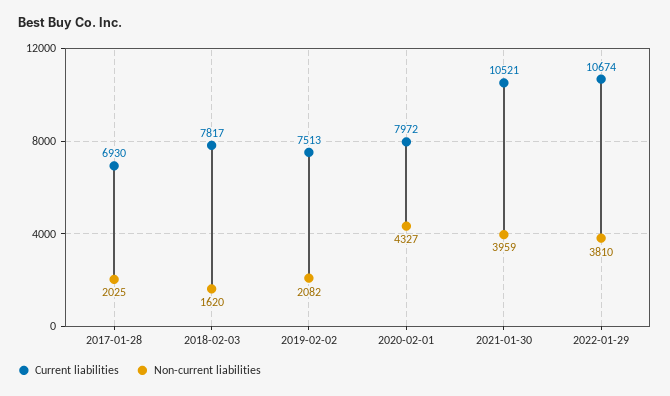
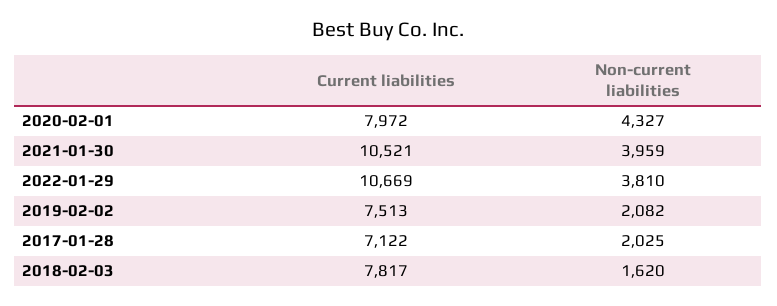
  {
    "Current liabilities": {
-     "2017-01-28": 6930,
+     "2017-01-28": 7122,
      "2018-02-03": 7817,
      "2019-02-02": 7513,
      "2020-02-01": 7972,
      "2021-01-30": 10521,
-     "2022-01-29": 10674
+     "2022-01-29": 10669
    },
    "Non-current liabilities": {
      "2017-01-28": 2025,
      "2018-02-03": 1620,
      "2019-02-02": 2082,
      "2020-02-01": 4327,
      "2021-01-30": 3959,
      "2022-01-29": 3810
    }
  }

